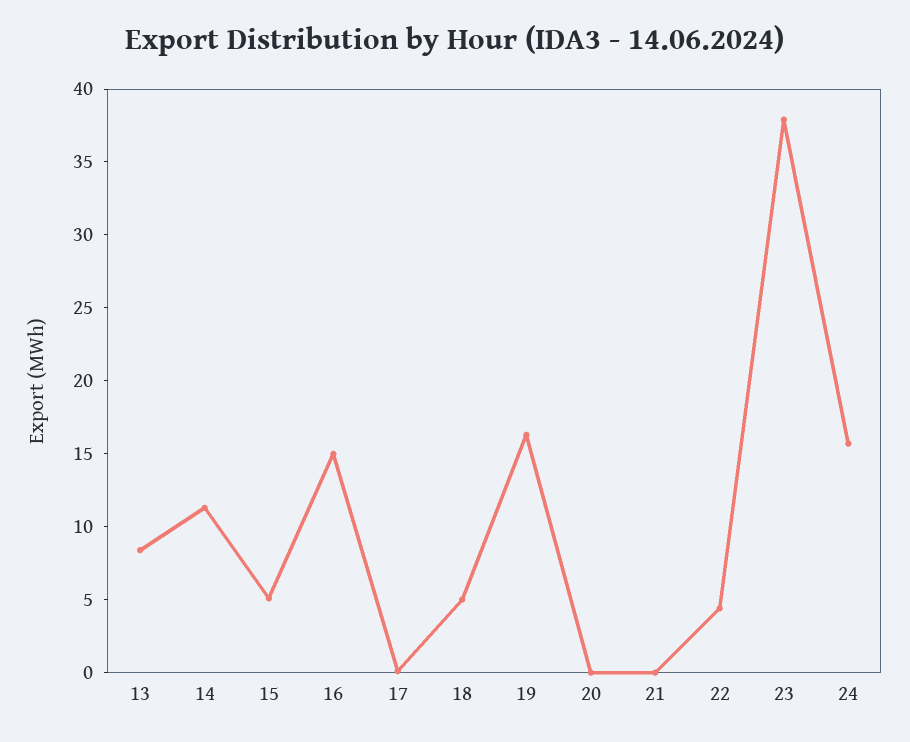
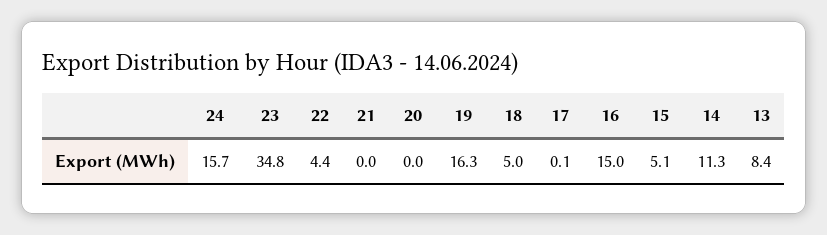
  {
    "13": 8.4,
    "14": 11.3,
    "15": 5.1,
    "16": 15,
    "17": 0.1,
    "18": 5,
    "19": 16.3,
    "20": 0,
    "21": 0,
    "22": 4.4,
-   "23": 38,
+   "23": 34.8,
    "24": 15.7
  }

